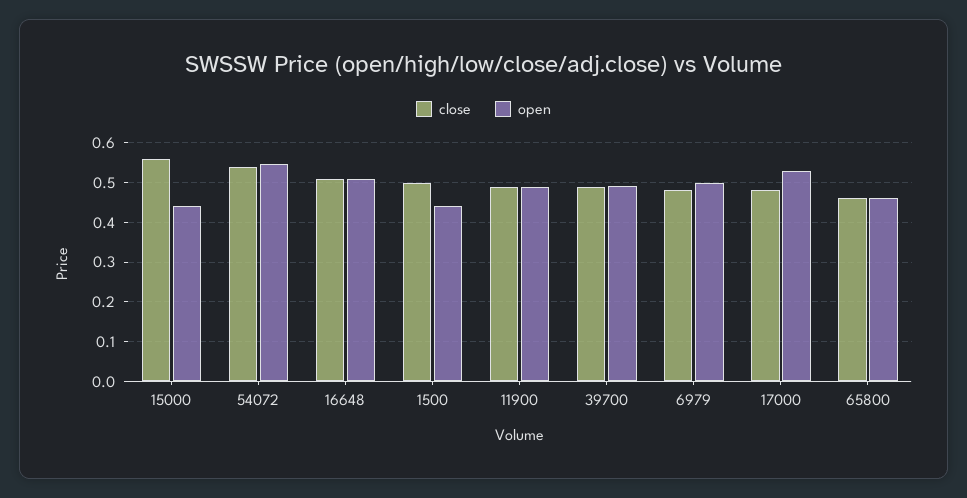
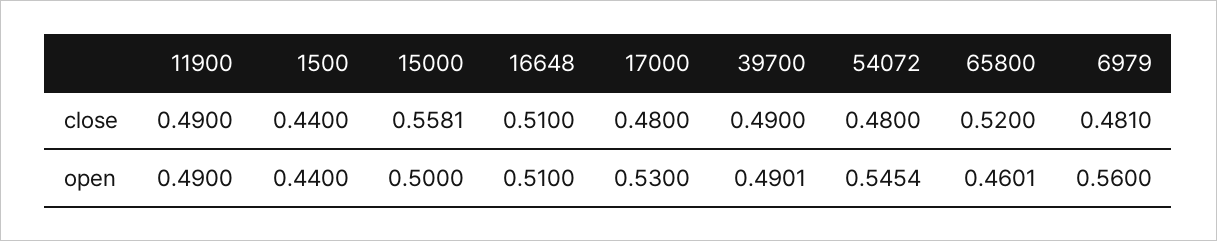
  {
    "close": {
      "15000": 0.5581,
-     "54072": 0.54,
+     "54072": 0.48,
      "16648": 0.51,
-     "1500": 0.5,
+     "1500": 0.44,
      "11900": 0.49,
      "39700": 0.49,
      "6979": 0.481,
      "17000": 0.48,
-     "65800": 0.46
+     "65800": 0.52
    },
    "open": {
-     "15000": 0.44,
+     "15000": 0.5,
      "54072": 0.5454,
      "16648": 0.51,
      "1500": 0.44,
      "11900": 0.49,
      "39700": 0.4901,
-     "6979": 0.5,
+     "6979": 0.56,
      "17000": 0.53,
      "65800": 0.4601
    }
  }

